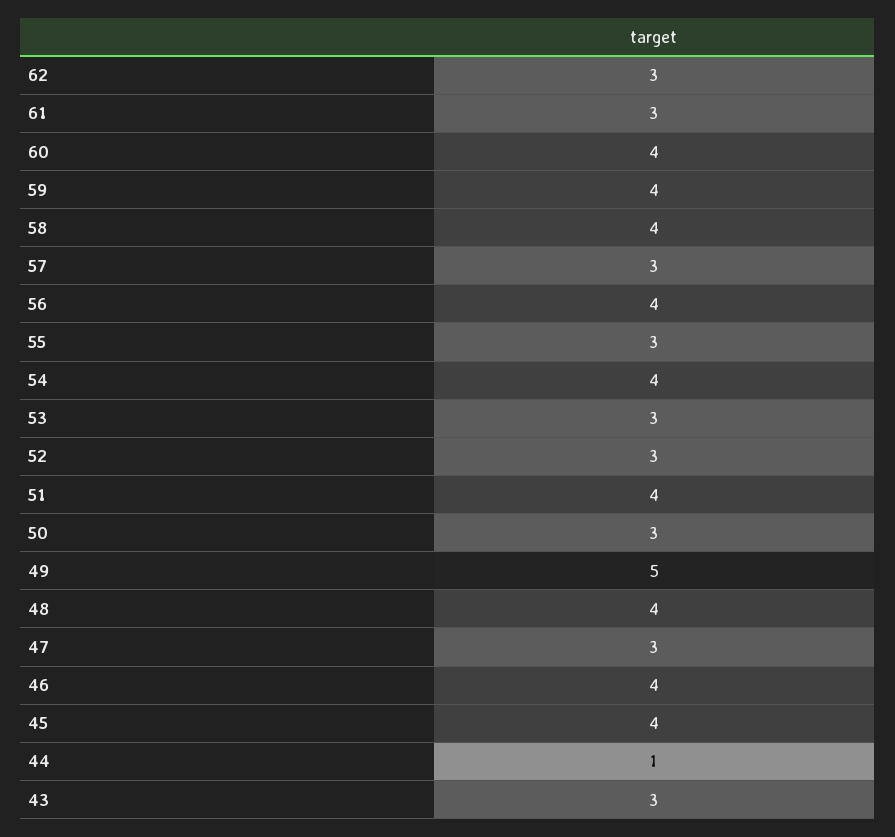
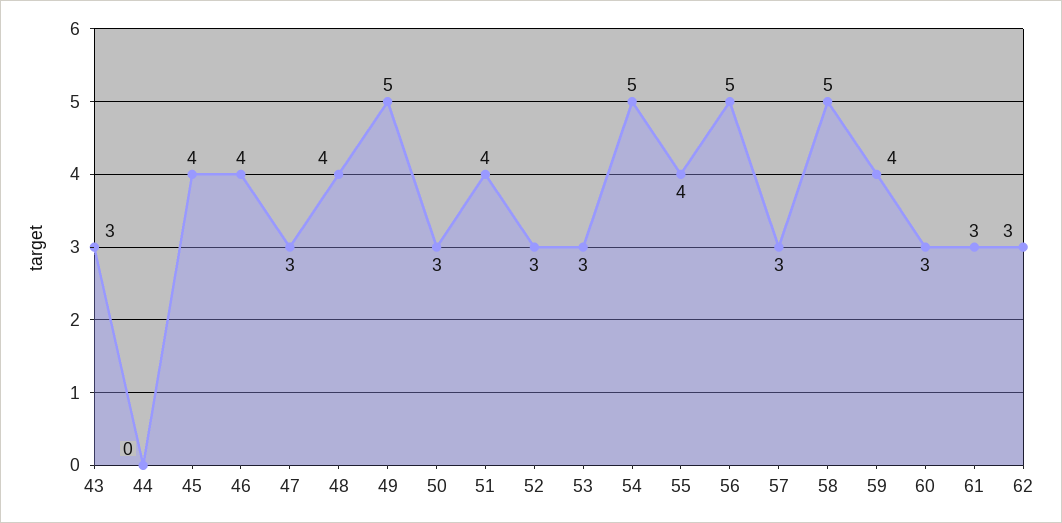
  {
    "62": 3,
    "61": 3,
-   "60": 4,
+   "60": 3,
    "59": 4,
-   "58": 4,
+   "58": 5,
    "57": 3,
-   "56": 4,
+   "56": 5,
-   "55": 3,
+   "55": 4,
-   "54": 4,
+   "54": 5,
    "53": 3,
    "52": 3,
    "51": 4,
    "50": 3,
    "49": 5,
    "48": 4,
    "47": 3,
    "46": 4,
    "45": 4,
-   "44": 1,
+   "44": 0,
    "43": 3
  }

